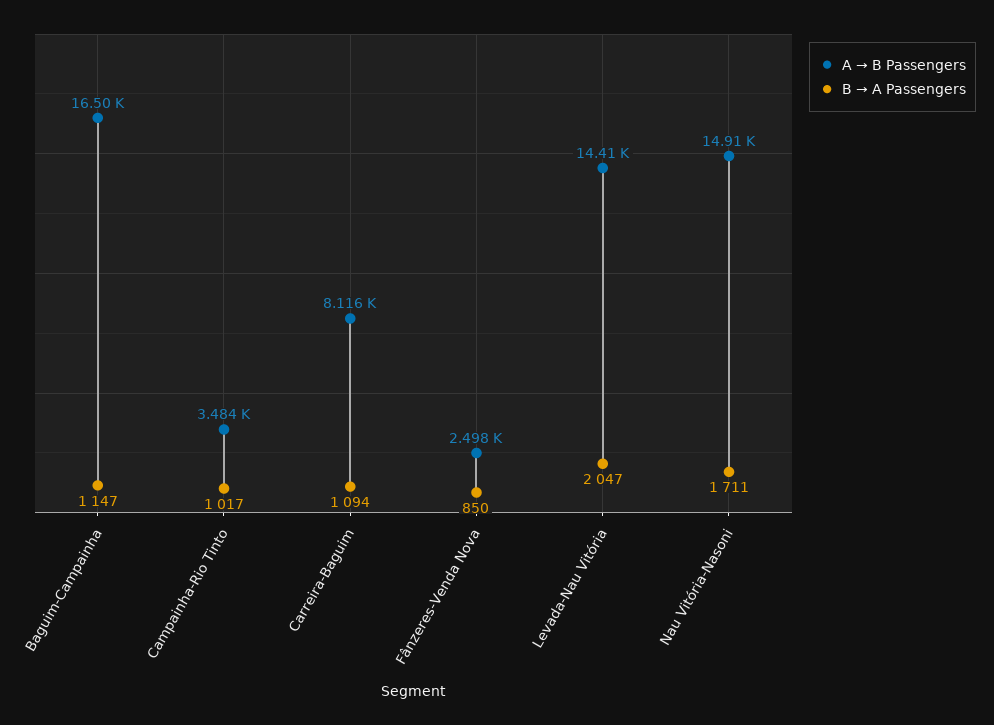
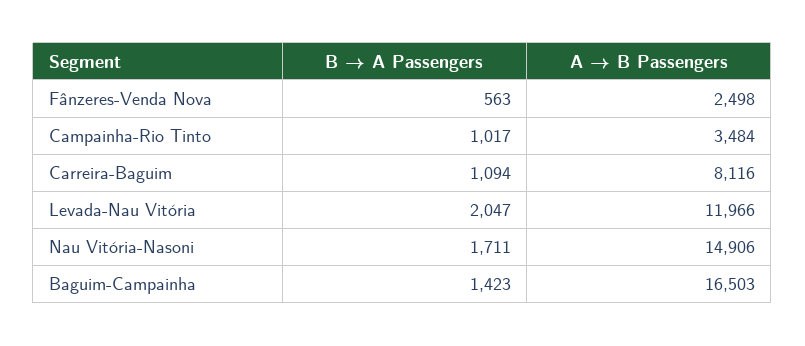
  {
    "A → B Passengers": {
      "Baguim-Campainha": 16503,
      "Campainha-Rio Tinto": 3484,
      "Carreira-Baguim": 8116,
      "Fânzeres-Venda Nova": 2498,
-     "Levada-Nau Vitória": 14410,
+     "Levada-Nau Vitória": 11966,
      "Nau Vitória-Nasoni": 14906
    },
    "B → A Passengers": {
-     "Baguim-Campainha": 1147,
+     "Baguim-Campainha": 1423,
      "Campainha-Rio Tinto": 1017,
      "Carreira-Baguim": 1094,
-     "Fânzeres-Venda Nova": 850,
+     "Fânzeres-Venda Nova": 563,
      "Levada-Nau Vitória": 2047,
      "Nau Vitória-Nasoni": 1711
    }
  }

